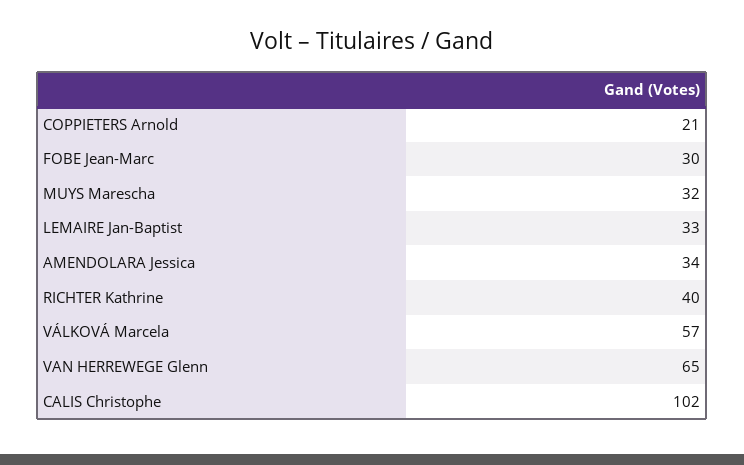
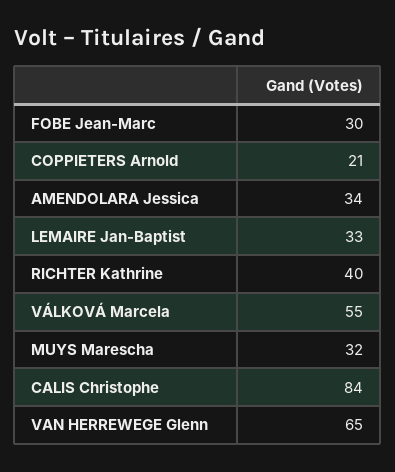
  {
    "COPPIETERS Arnold": 21,
    "FOBE Jean-Marc": 30,
    "MUYS Marescha": 32,
    "LEMAIRE Jan-Baptist": 33,
    "AMENDOLARA Jessica": 34,
    "RICHTER Kathrine": 40,
-   "VÁLKOVÁ Marcela": 57,
+   "VÁLKOVÁ Marcela": 55,
    "VAN HERREWEGE Glenn": 65,
-   "CALIS Christophe": 102
+   "CALIS Christophe": 84
  }

